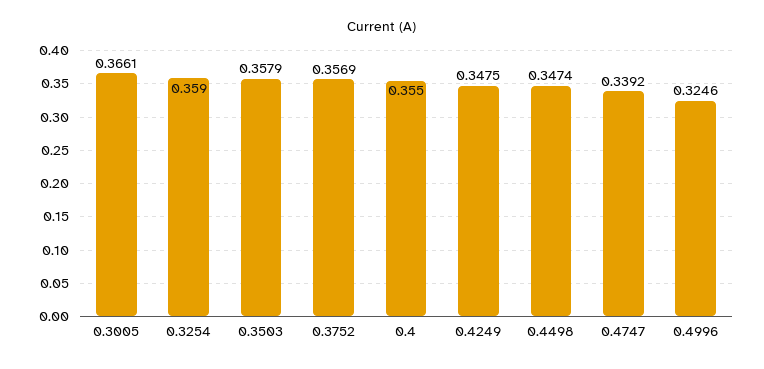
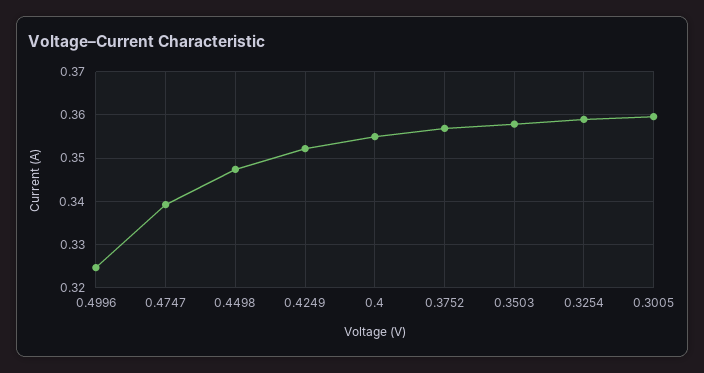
  {
-   "0.3005": 0.3661,
+   "0.3005": 0.36,
    "0.3254": 0.359,
    "0.3503": 0.3579,
    "0.3752": 0.3569,
    "0.4": 0.355,
-   "0.4249": 0.3475,
+   "0.4249": 0.352,
    "0.4498": 0.3474,
    "0.4747": 0.3392,
    "0.4996": 0.3246
  }

